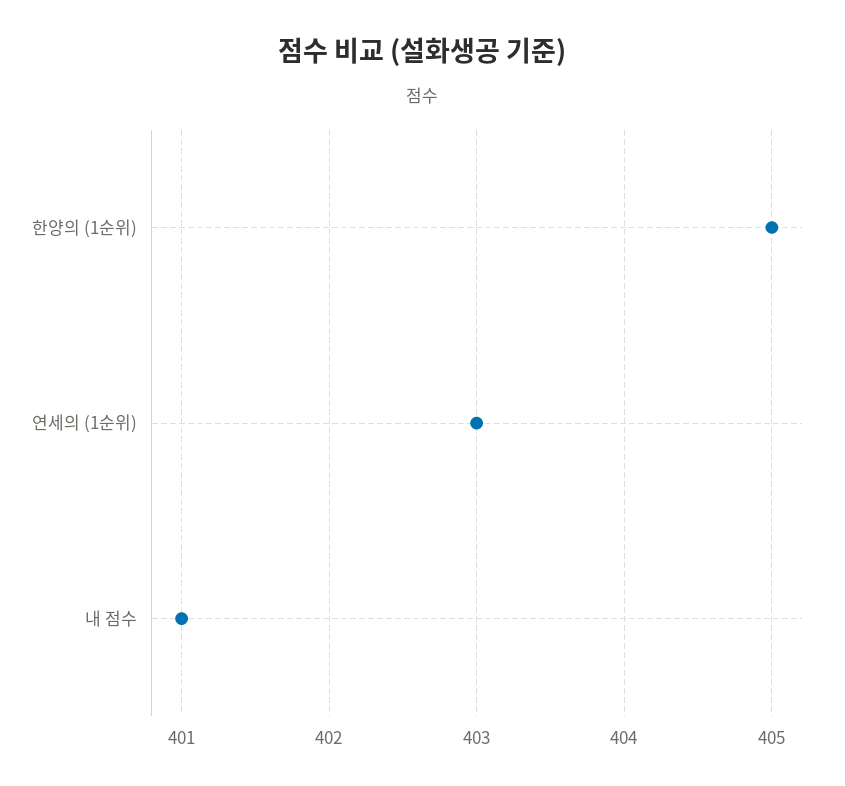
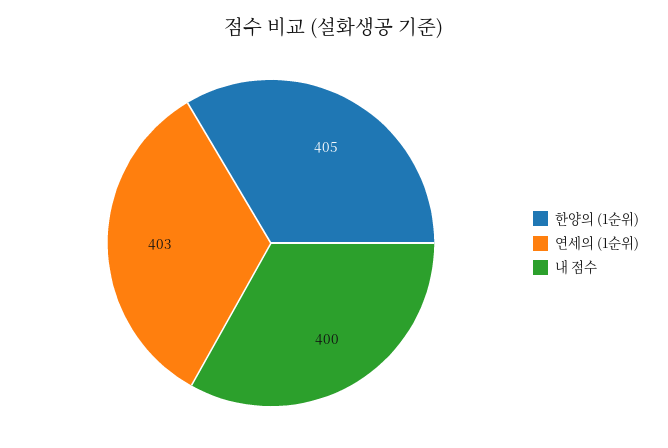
  {
    "한양의 (1순위)": 405,
    "연세의 (1순위)": 403,
-   "내 점수": 401
+   "내 점수": 400
  }

